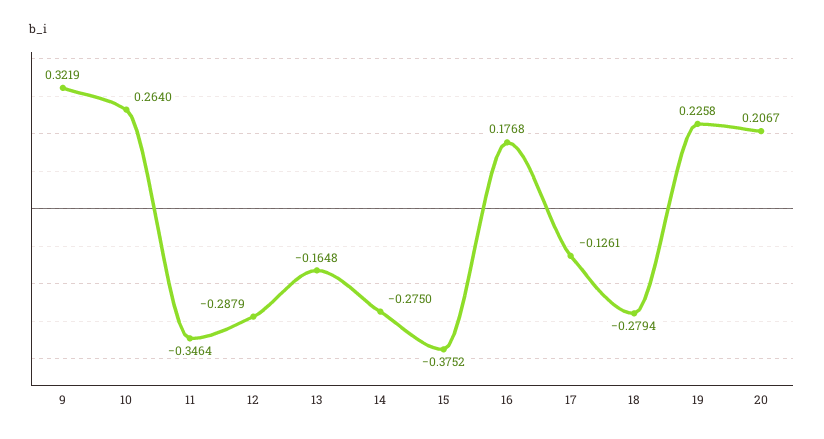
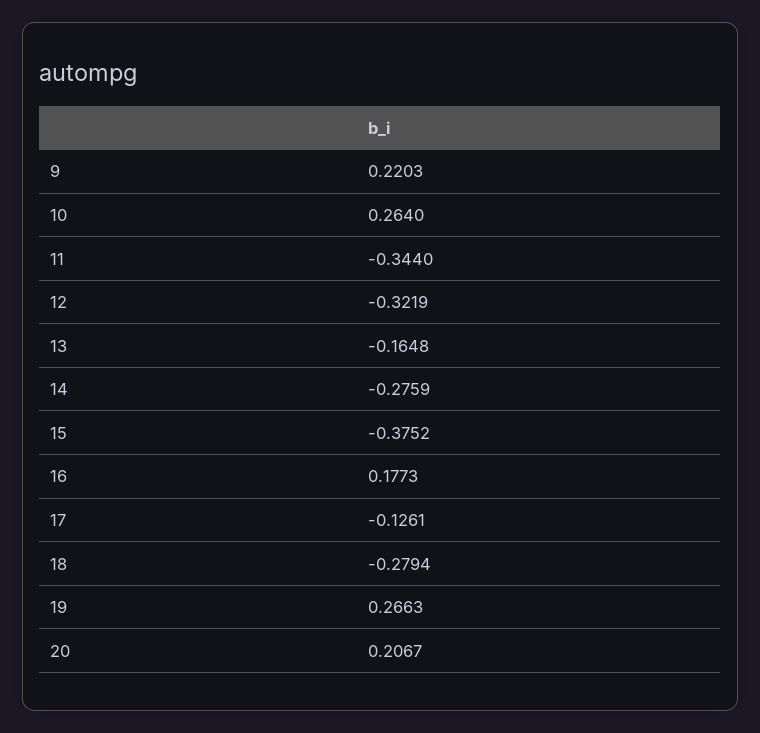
  {
-   "9": 0.3219,
+   "9": 0.2203,
    "10": 0.264,
-   "11": -0.3464,
+   "11": -0.344,
-   "12": -0.2879,
+   "12": -0.3219,
    "13": -0.1648,
-   "14": -0.275,
+   "14": -0.2759,
    "15": -0.3752,
-   "16": 0.1768,
+   "16": 0.1773,
    "17": -0.1261,
    "18": -0.2794,
-   "19": 0.2258,
+   "19": 0.2663,
    "20": 0.2067
  }

